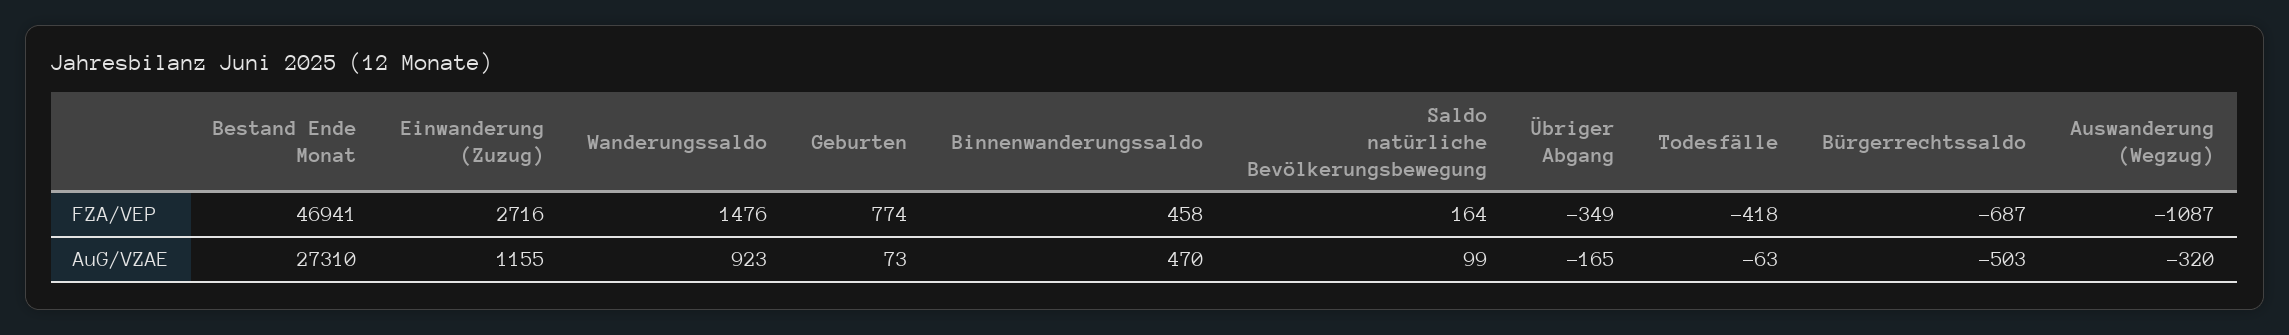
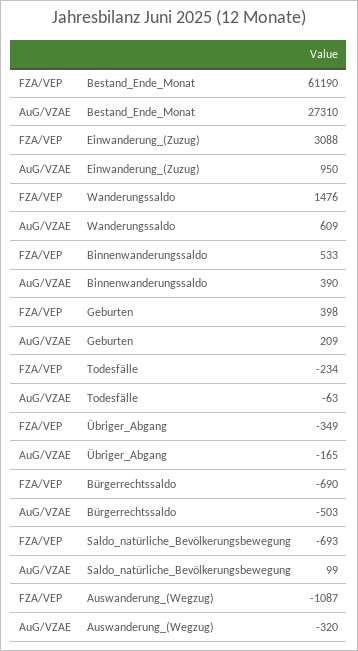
  {
    "Bestand Ende Monat": {
-     "FZA/VEP": 46941,
+     "FZA/VEP": 61190,
      "AuG/VZAE": 27310
    },
    "Einwanderung (Zuzug)": {
-     "FZA/VEP": 2716,
+     "FZA/VEP": 3088,
-     "AuG/VZAE": 1155
+     "AuG/VZAE": 950
    },
    "Wanderungssaldo": {
      "FZA/VEP": 1476,
-     "AuG/VZAE": 923
+     "AuG/VZAE": 609
    },
    "Geburten": {
-     "FZA/VEP": 774,
+     "FZA/VEP": 398,
-     "AuG/VZAE": 73
+     "AuG/VZAE": 209
    },
    "Binnenwanderungssaldo": {
-     "FZA/VEP": 458,
+     "FZA/VEP": 533,
-     "AuG/VZAE": 470
+     "AuG/VZAE": 390
    },
    "Saldo natürliche Bevölkerungsbewegung": {
-     "FZA/VEP": 164,
+     "FZA/VEP": -693,
      "AuG/VZAE": 99
    },
    "Übriger Abgang": {
      "FZA/VEP": -349,
      "AuG/VZAE": -165
    },
    "Todesfälle": {
-     "FZA/VEP": -418,
+     "FZA/VEP": -234,
      "AuG/VZAE": -63
    },
    "Bürgerrechtssaldo": {
-     "FZA/VEP": -687,
+     "FZA/VEP": -690,
      "AuG/VZAE": -503
    },
    "Auswanderung (Wegzug)": {
      "FZA/VEP": -1087,
      "AuG/VZAE": -320
    }
  }

